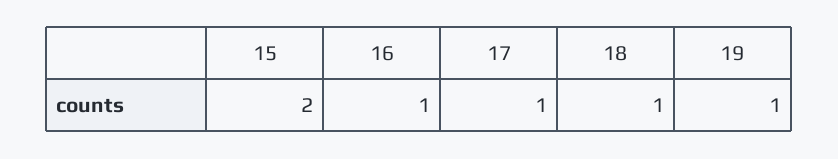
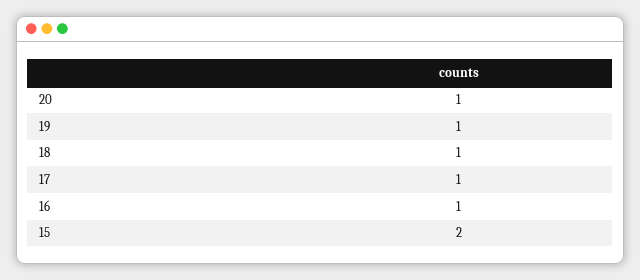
  {
    "15": 2,
    "16": 1,
    "17": 1,
    "18": 1,
-   "19": 1
+   "19": 1,
+   "20": 1
  }

